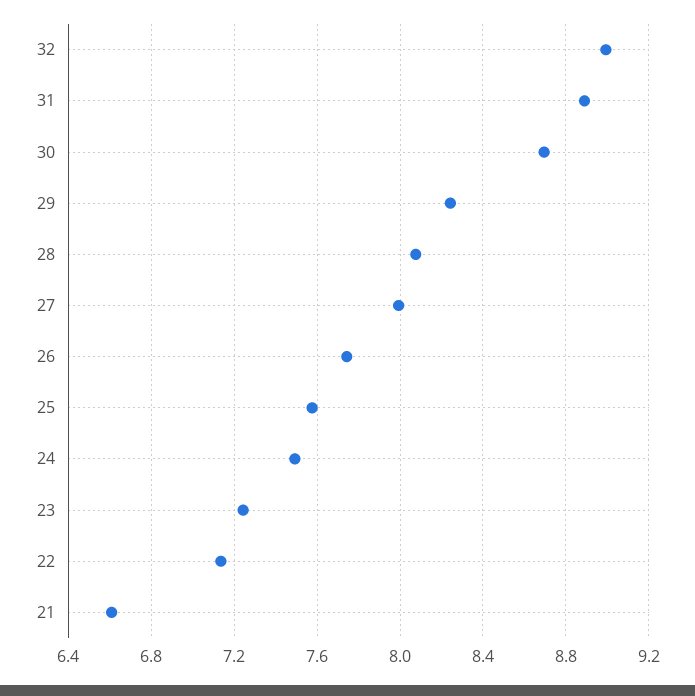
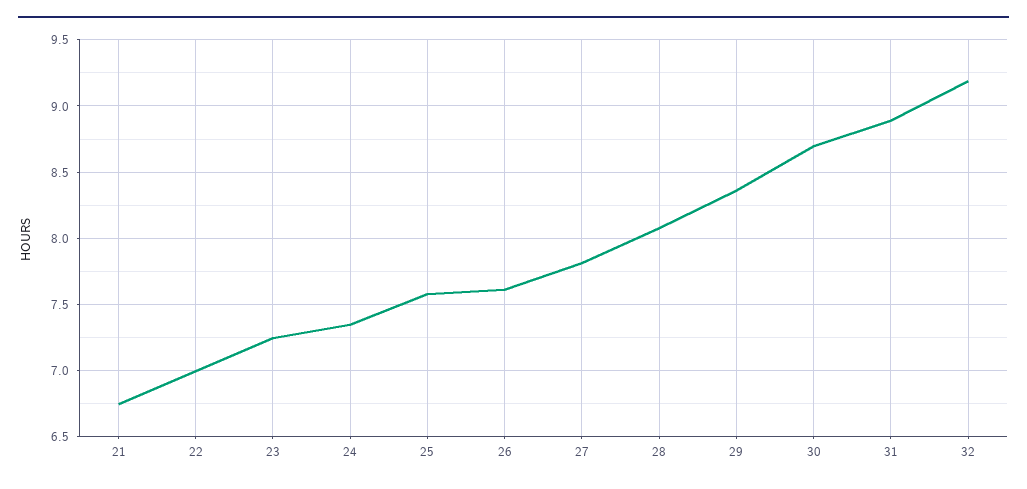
  {
-   "32": 9,
+   "32": 9.2,
    "31": 8.9,
    "30": 8.7,
-   "29": 8.25,
+   "29": 8.35,
    "28": 8.1,
-   "27": 8,
+   "27": 7.8,
-   "26": 7.75,
+   "26": 7.6,
    "25": 7.6,
-   "24": 7.5,
+   "24": 7.35,
    "23": 7.25,
-   "22": 7.15,
+   "22": 7,
-   "21": 6.6
+   "21": 6.75
  }

